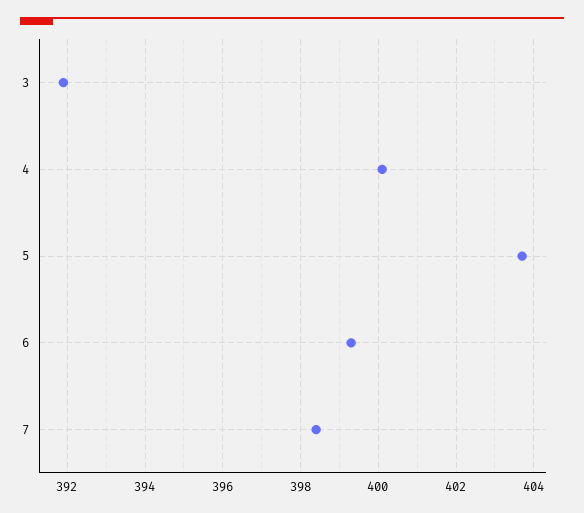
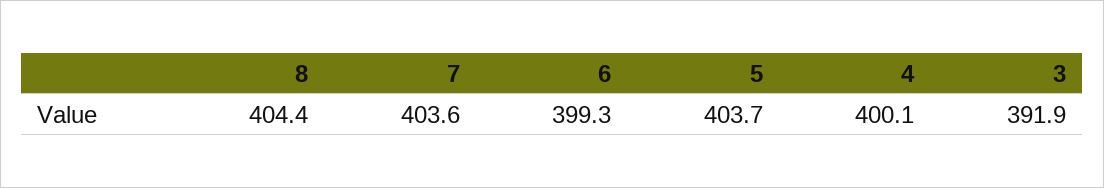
  {
    "3": 391.9,
    "4": 400.1,
    "5": 403.7,
    "6": 399.3,
-   "7": 398.5
+   "7": 403.6,
+   "8": 404.4
  }

